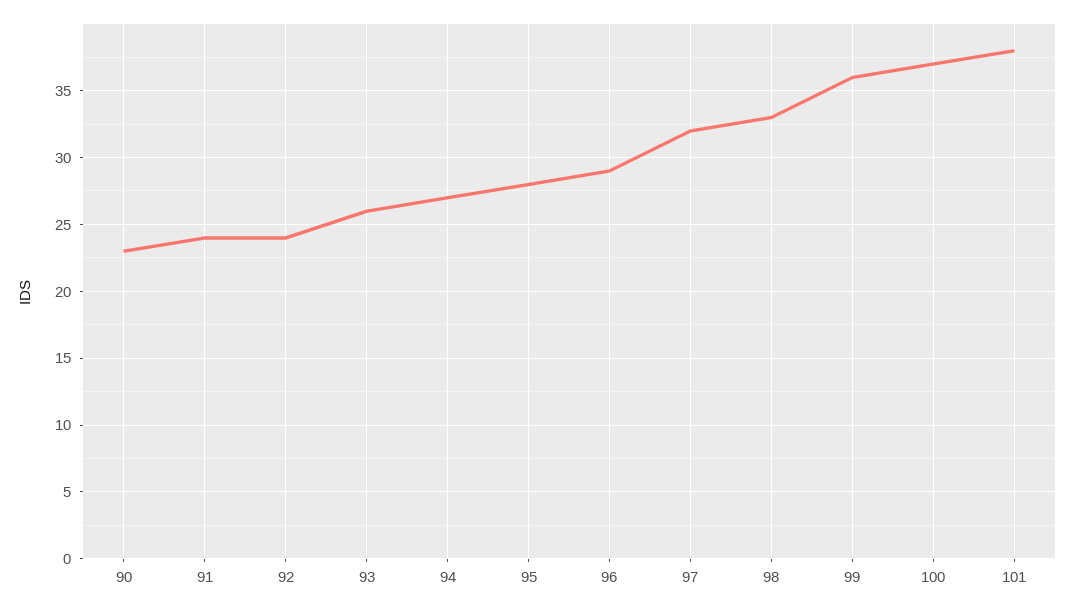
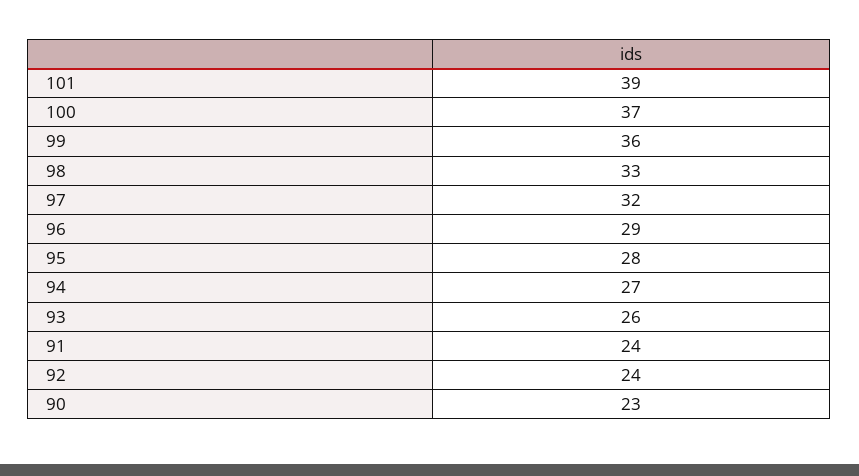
  {
    "90": 23,
    "91": 24,
    "92": 24,
    "93": 26,
    "94": 27,
    "95": 28,
    "96": 29,
    "97": 32,
    "98": 33,
    "99": 36,
    "100": 37,
-   "101": 38
+   "101": 39
  }

